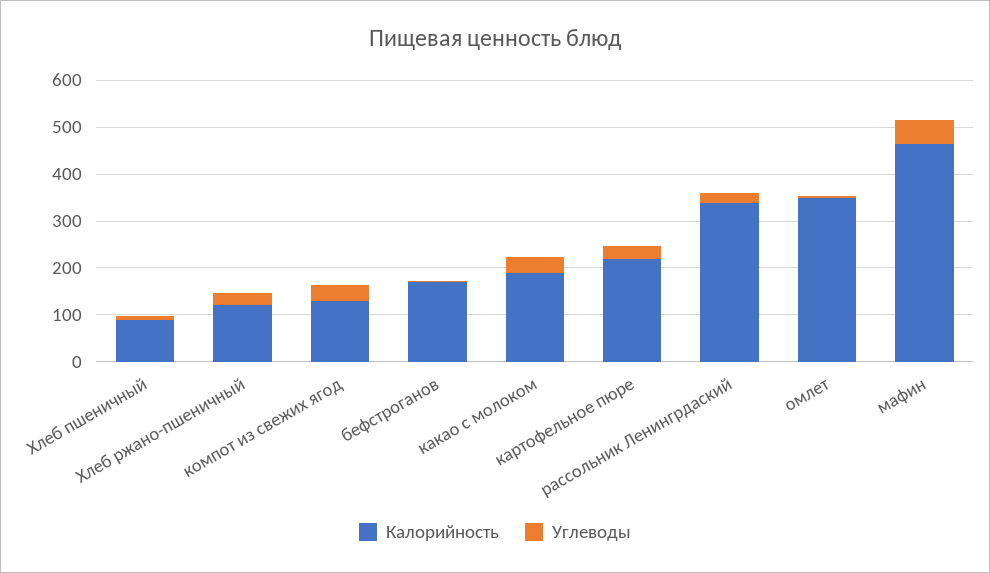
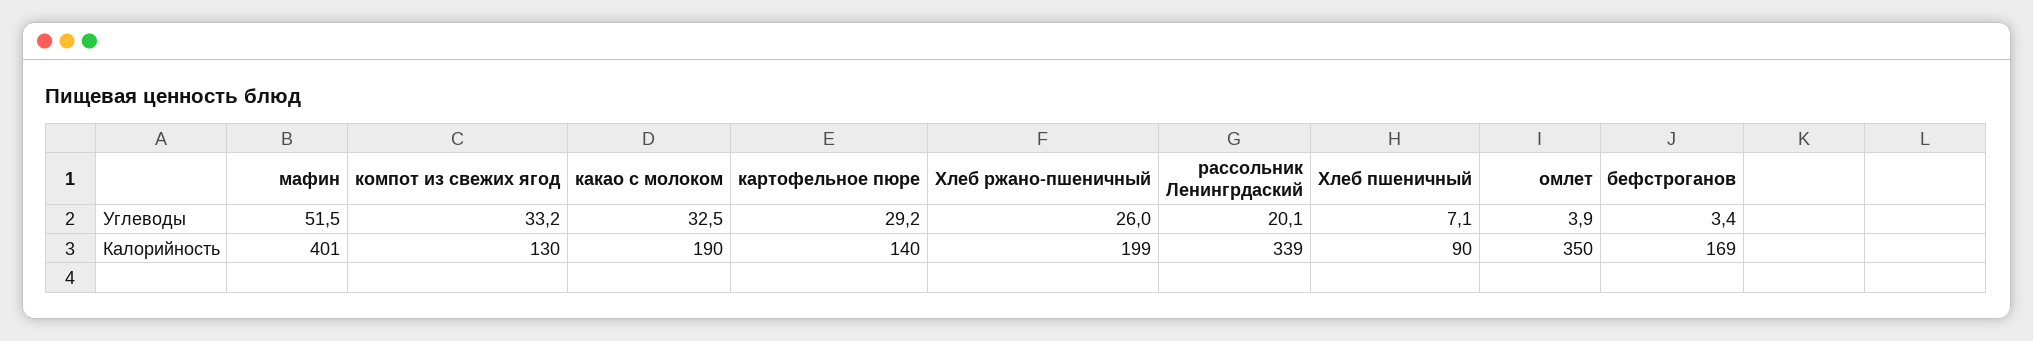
  {
    "Калорийность": {
      "Хлеб пшеничный": 90,
-     "Хлеб ржано-пшеничный": 120,
+     "Хлеб ржано-пшеничный": 199,
      "компот из свежих ягод": 130,
      "бефстроганов": 169,
      "какао с молоком": 190,
-     "картофельное пюре": 220,
+     "картофельное пюре": 140,
      "рассольник Ленингрдаский": 339,
      "омлет": 350,
-     "мафин": 460
+     "мафин": 401
    },
    "Углеводы": {
      "Хлеб пшеничный": 7.1,
      "Хлеб ржано-пшеничный": 26,
      "компот из свежих ягод": 33.2,
      "бефстроганов": 3.4,
      "какао с молоком": 32.5,
      "картофельное пюре": 29.2,
      "рассольник Ленингрдаский": 20.1,
      "омлет": 3.9,
      "мафин": 51.5
    }
  }

